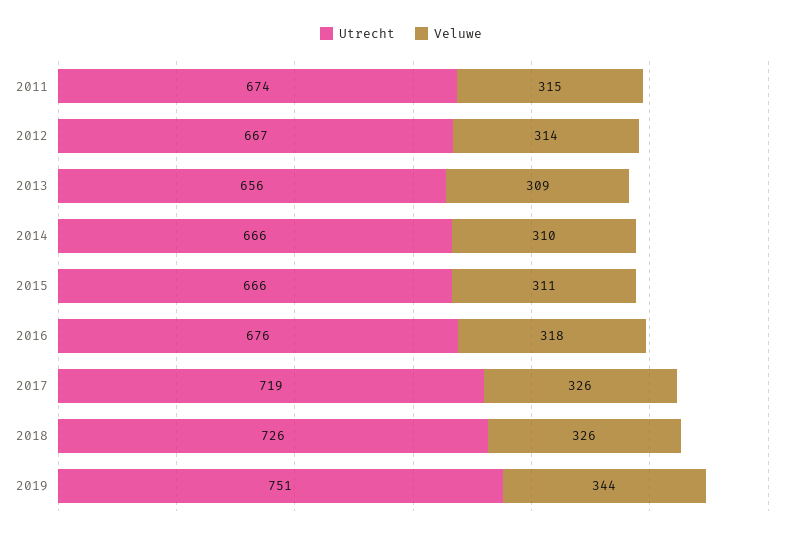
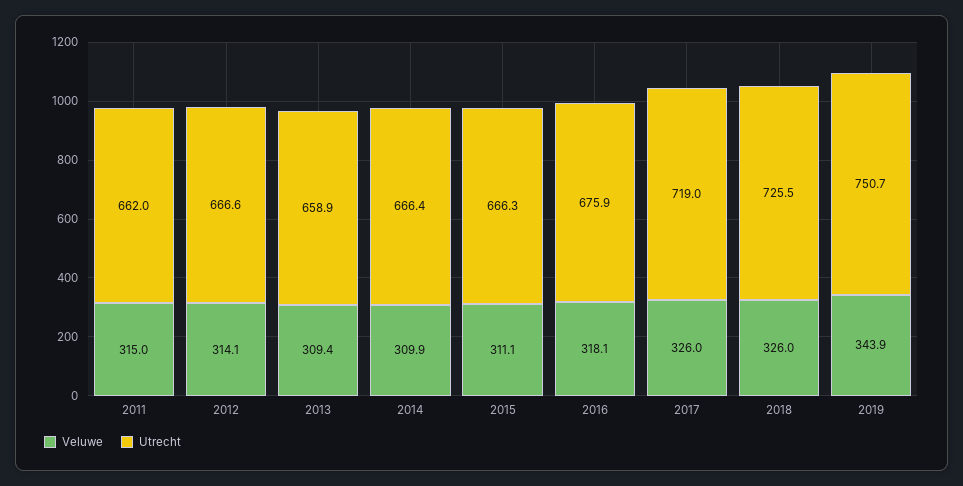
  {
    "Utrecht": {
-     "2011": 674,
+     "2011": 662,
      "2012": 666.6,
-     "2013": 656,
+     "2013": 658.9,
      "2014": 666.4,
      "2015": 666.3,
      "2016": 675.9,
      "2017": 719,
      "2018": 725.5,
      "2019": 750.7
    },
    "Veluwe": {
      "2011": 315,
      "2012": 314.1,
      "2013": 309.4,
      "2014": 309.9,
      "2015": 311.1,
      "2016": 318.1,
      "2017": 326,
      "2018": 326,
      "2019": 343.9
    }
  }

